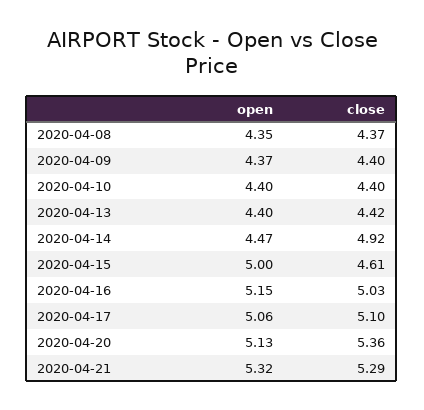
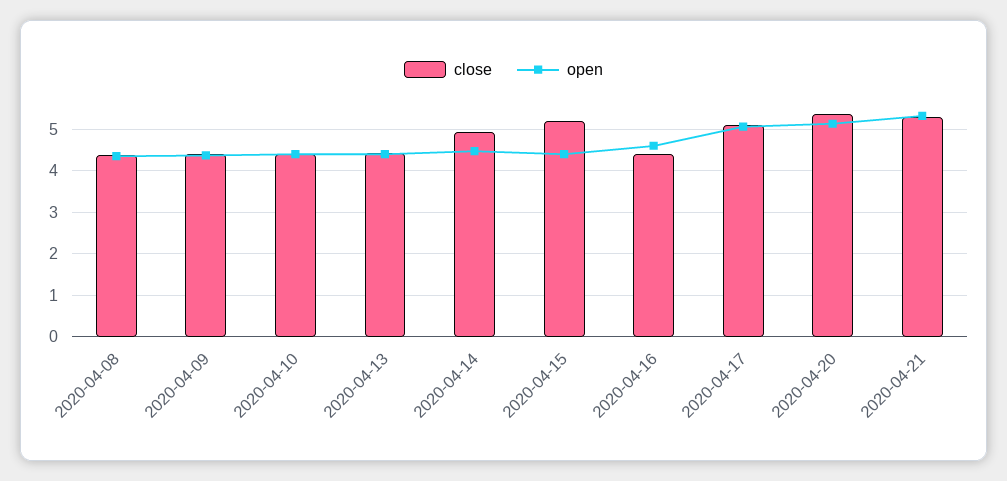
  {
    "open": {
      "2020-04-08": 4.35,
      "2020-04-09": 4.37,
      "2020-04-10": 4.4,
      "2020-04-13": 4.4,
      "2020-04-14": 4.47,
-     "2020-04-15": 5,
+     "2020-04-15": 4.4,
-     "2020-04-16": 5.15,
+     "2020-04-16": 4.6,
      "2020-04-17": 5.06,
      "2020-04-20": 5.13,
      "2020-04-21": 5.32
    },
    "close": {
      "2020-04-08": 4.37,
      "2020-04-09": 4.4,
      "2020-04-10": 4.4,
      "2020-04-13": 4.42,
      "2020-04-14": 4.92,
-     "2020-04-15": 4.61,
+     "2020-04-15": 5.2,
-     "2020-04-16": 5.03,
+     "2020-04-16": 4.4,
      "2020-04-17": 5.1,
      "2020-04-20": 5.36,
      "2020-04-21": 5.29
    }
  }

